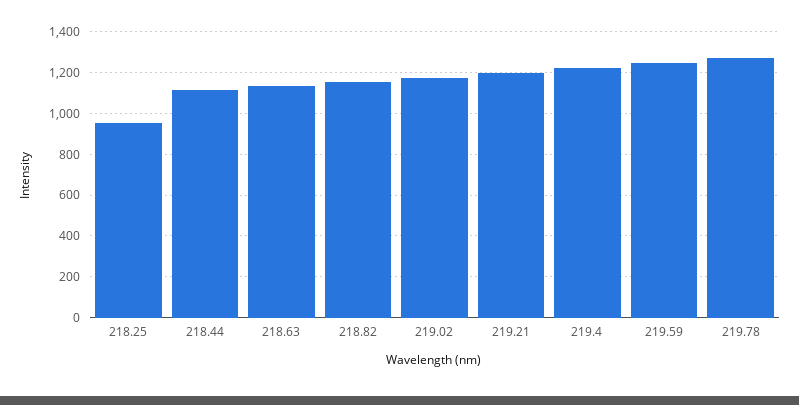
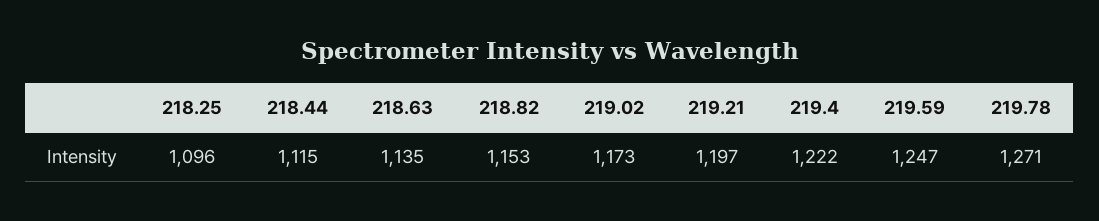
  {
-   "218.25": 950,
+   "218.25": 1096,
    "218.44": 1115,
    "218.63": 1135,
    "218.82": 1153,
    "219.02": 1173,
    "219.21": 1197,
    "219.4": 1222,
    "219.59": 1247,
    "219.78": 1271
  }

